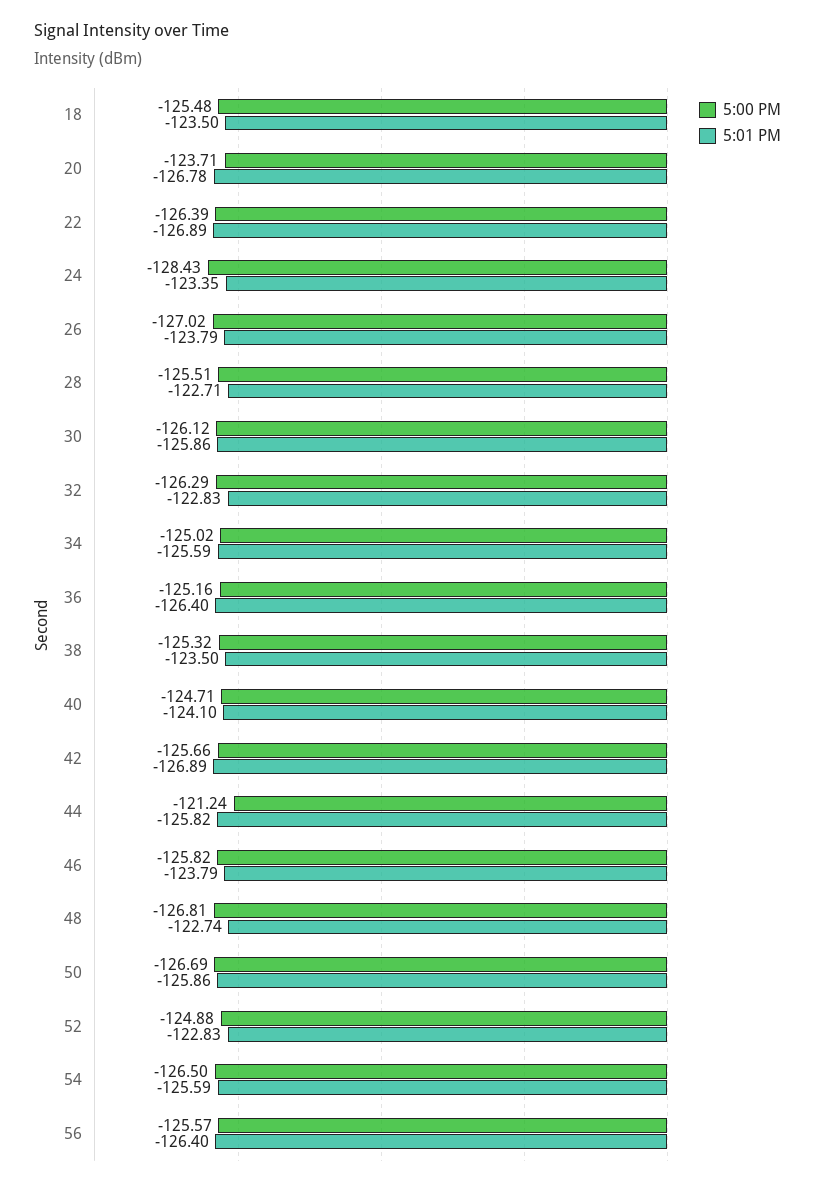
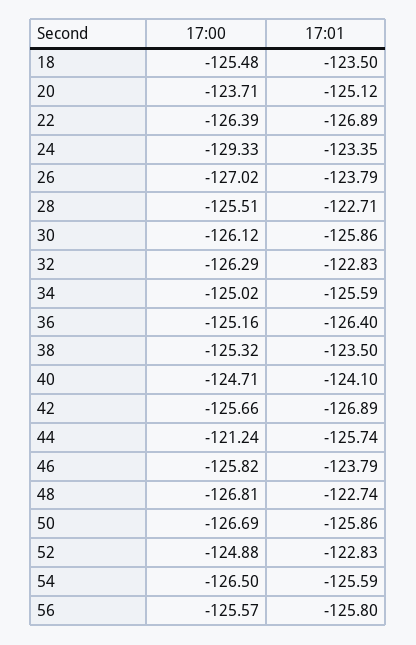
  {
    "5:00 PM": {
      "18": -125.48,
      "20": -123.71,
      "22": -126.39,
-     "24": -128.43,
+     "24": -129.33,
      "26": -127.02,
      "28": -125.51,
      "30": -126.12,
      "32": -126.29,
      "34": -125.02,
      "36": -125.16,
      "38": -125.32,
      "40": -124.71,
      "42": -125.66,
      "44": -121.24,
      "46": -125.82,
      "48": -126.81,
      "50": -126.69,
      "52": -124.88,
      "54": -126.5,
      "56": -125.57
    },
    "5:01 PM": {
      "18": -123.5,
-     "20": -126.78,
+     "20": -125.12,
      "22": -126.89,
      "24": -123.35,
      "26": -123.79,
      "28": -122.71,
      "30": -125.86,
      "32": -122.83,
      "34": -125.59,
      "36": -126.4,
      "38": -123.5,
      "40": -124.1,
      "42": -126.89,
-     "44": -125.82,
+     "44": -125.74,
      "46": -123.79,
      "48": -122.74,
      "50": -125.86,
      "52": -122.83,
      "54": -125.59,
-     "56": -126.4
+     "56": -125.8
    }
  }

